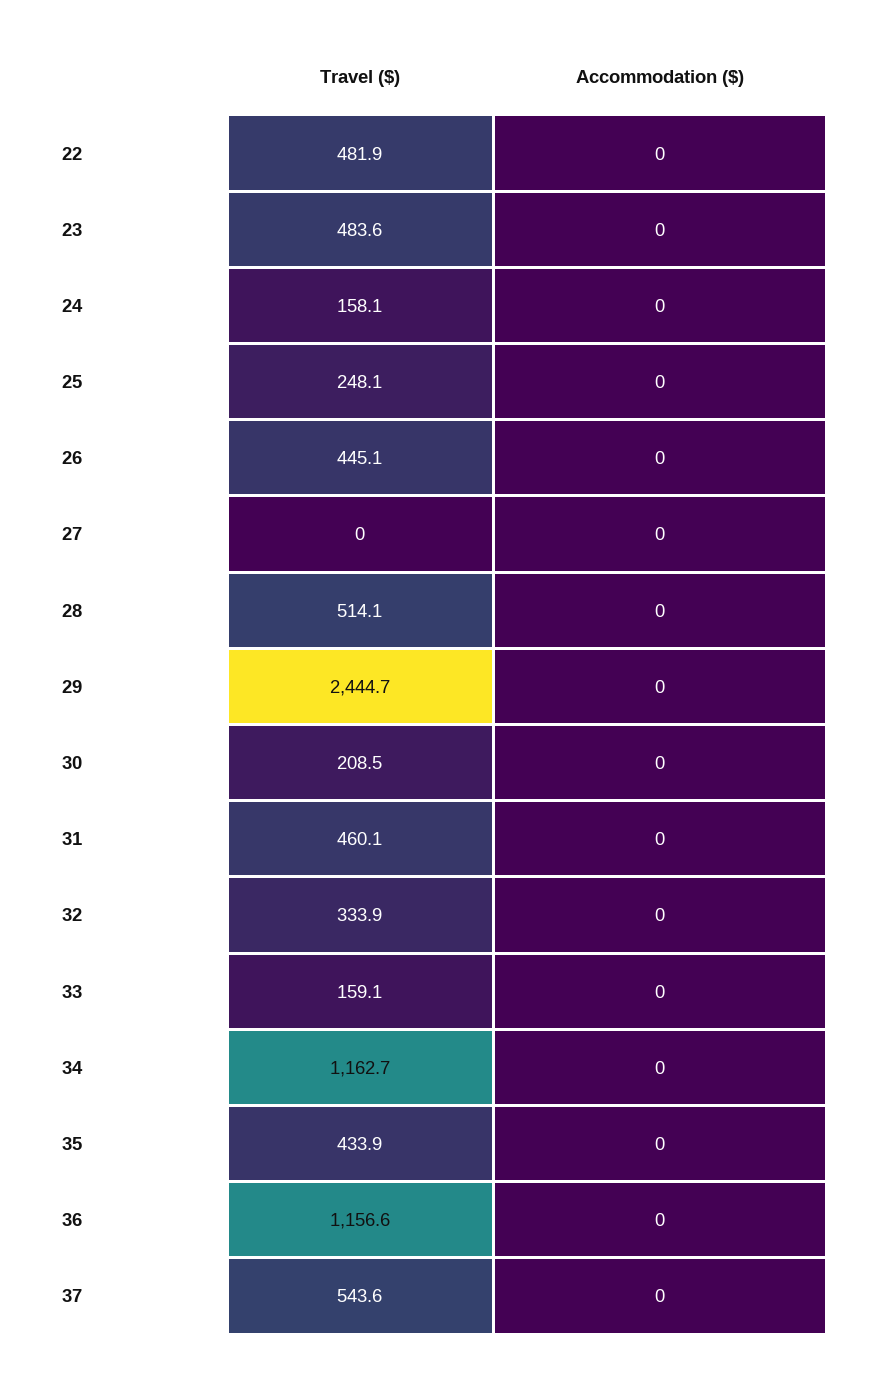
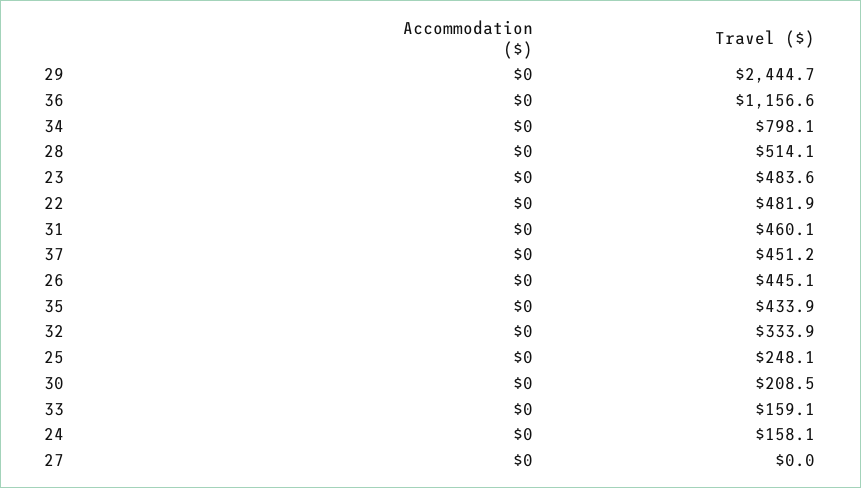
  {
    "Travel ($)": {
      "22": 481.9,
      "23": 483.6,
      "24": 158.1,
      "25": 248.1,
      "26": 445.1,
      "27": 0,
      "28": 514.1,
      "29": 2444.7,
      "30": 208.5,
      "31": 460.1,
      "32": 333.9,
      "33": 159.1,
-     "34": 1162.7,
+     "34": 798.1,
      "35": 433.9,
      "36": 1156.6,
-     "37": 543.6
+     "37": 451.2
    },
    "Accommodation ($)": {
      "22": 0,
      "23": 0,
      "24": 0,
      "25": 0,
      "26": 0,
      "27": 0,
      "28": 0,
      "29": 0,
      "30": 0,
      "31": 0,
      "32": 0,
      "33": 0,
      "34": 0,
      "35": 0,
      "36": 0,
      "37": 0
    }
  }

